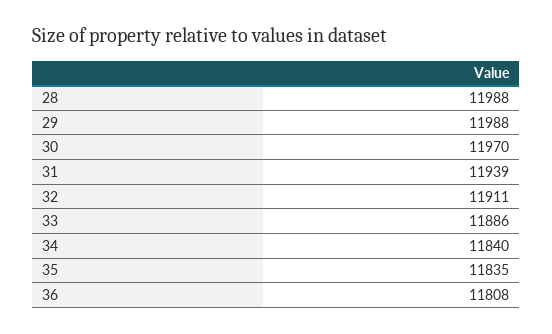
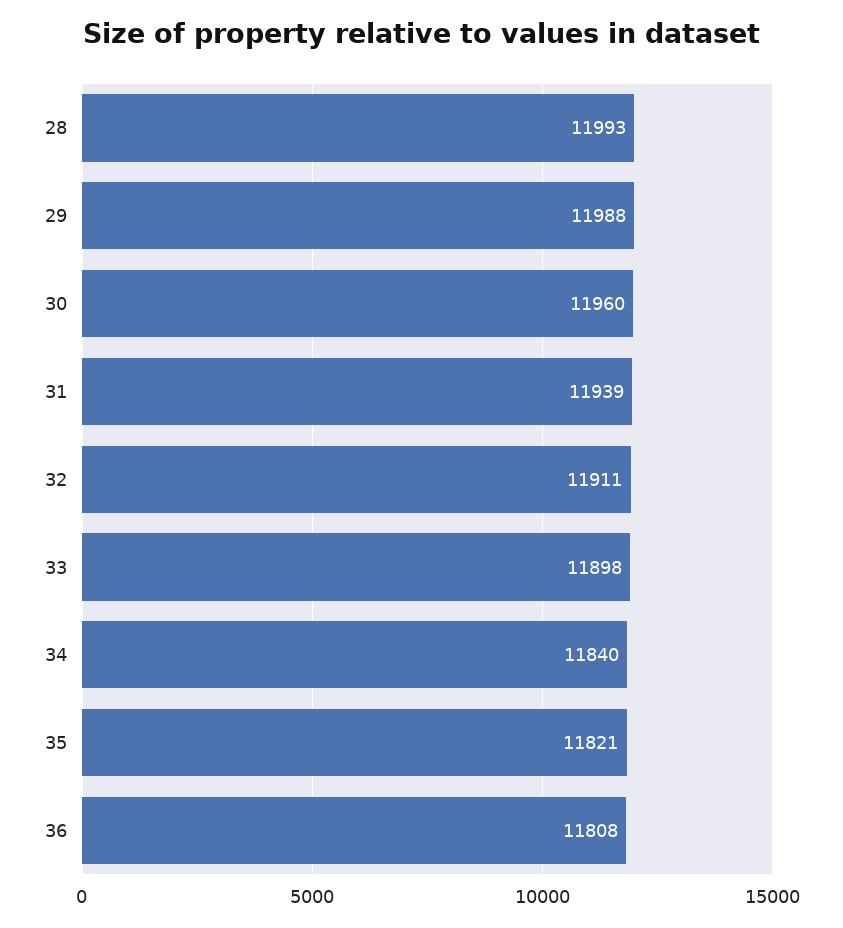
  {
-   "28": 11988,
+   "28": 11993,
    "29": 11988,
-   "30": 11970,
+   "30": 11960,
    "31": 11939,
    "32": 11911,
-   "33": 11886,
+   "33": 11898,
    "34": 11840,
-   "35": 11835,
+   "35": 11821,
    "36": 11808
  }

